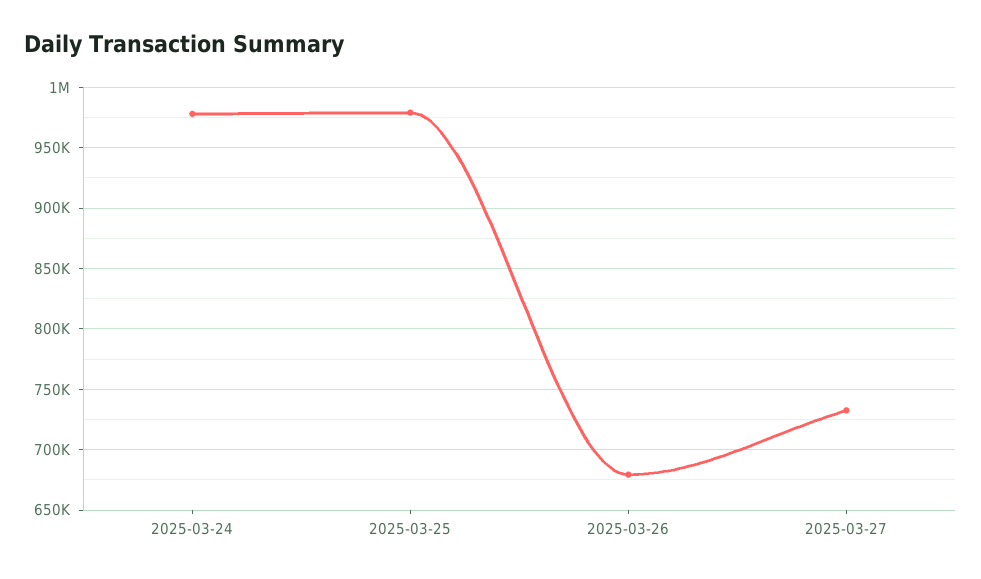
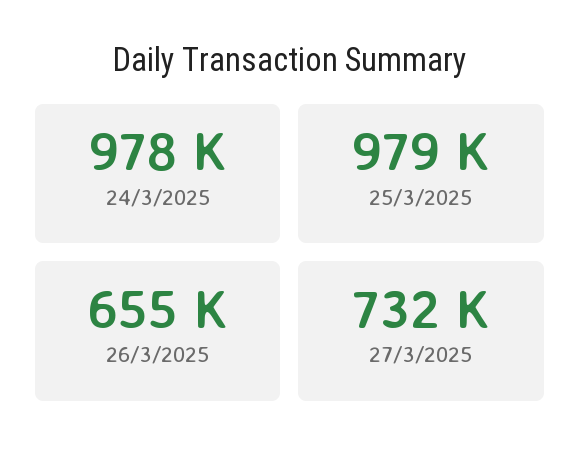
  {
    "2025-03-24": 978000,
    "2025-03-25": 979000,
-   "2025-03-26": 680000,
+   "2025-03-26": 655000,
    "2025-03-27": 732000
  }

